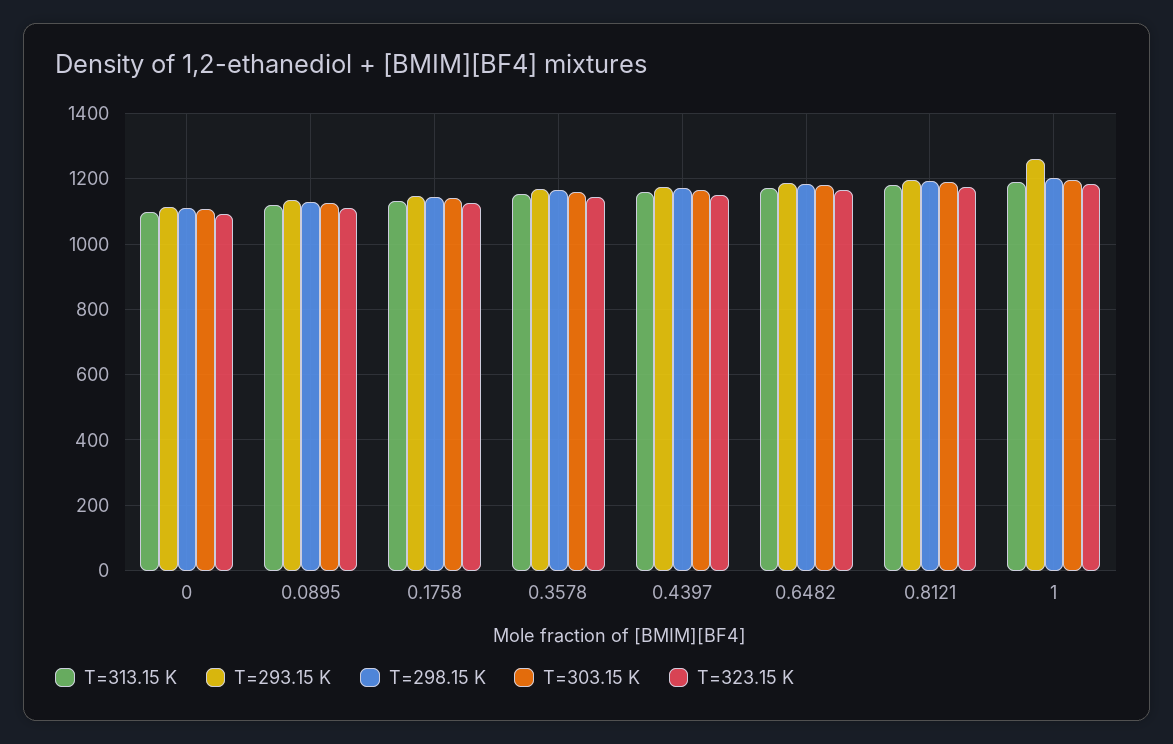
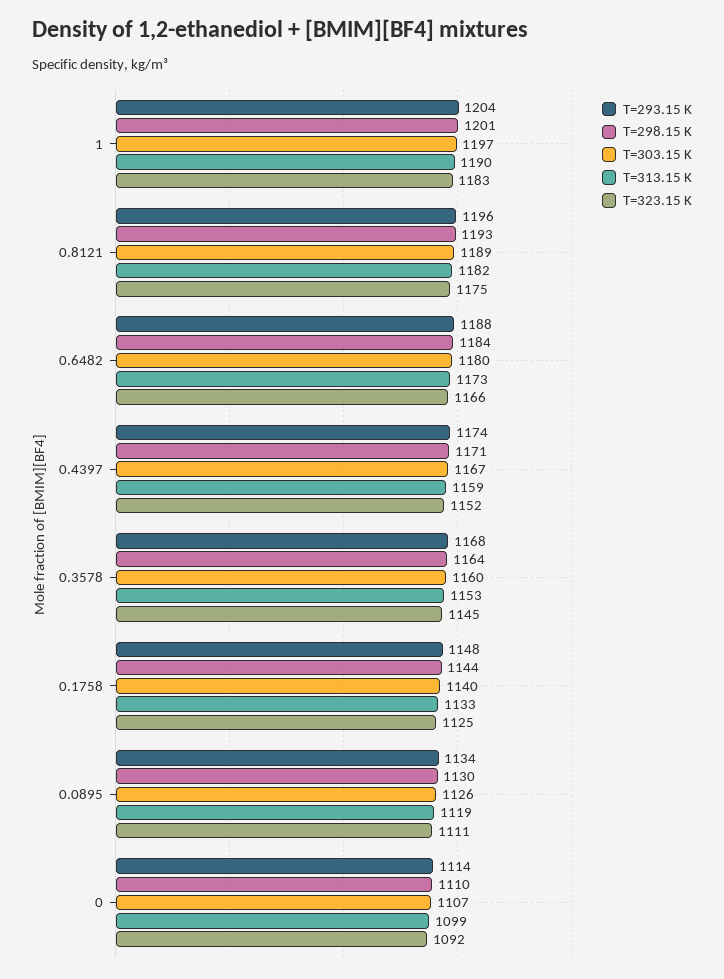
  {
    "T=313.15 K": {
      "0": 1099,
      "0.0895": 1119,
      "0.1758": 1133,
      "0.3578": 1153,
      "0.4397": 1159,
      "0.6482": 1173,
      "0.8121": 1182,
      "1": 1190
    },
    "T=293.15 K": {
      "0": 1114,
      "0.0895": 1134,
      "0.1758": 1148,
      "0.3578": 1168,
      "0.4397": 1174,
      "0.6482": 1188,
      "0.8121": 1196,
-     "1": 1260
+     "1": 1204
    },
    "T=298.15 K": {
      "0": 1110,
      "0.0895": 1130,
      "0.1758": 1144,
      "0.3578": 1164,
      "0.4397": 1171,
      "0.6482": 1184,
      "0.8121": 1193,
      "1": 1201
    },
    "T=303.15 K": {
      "0": 1107,
      "0.0895": 1126,
      "0.1758": 1140,
      "0.3578": 1160,
      "0.4397": 1167,
      "0.6482": 1180,
      "0.8121": 1189,
      "1": 1197
    },
    "T=323.15 K": {
      "0": 1092,
      "0.0895": 1111,
      "0.1758": 1125,
      "0.3578": 1145,
      "0.4397": 1152,
      "0.6482": 1166,
      "0.8121": 1175,
      "1": 1183
    }
  }

